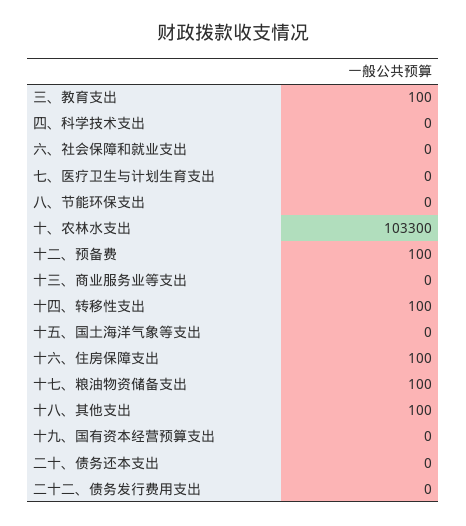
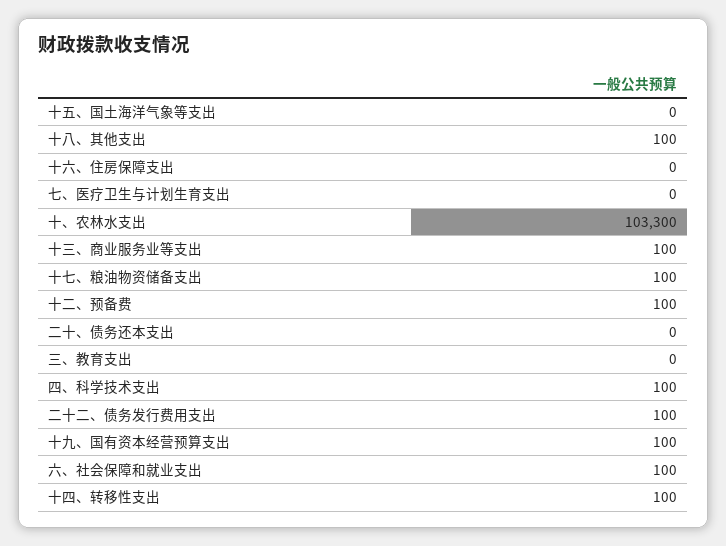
  {
-   "三、教育支出": 100,
+   "三、教育支出": 0,
-   "四、科学技术支出": 0,
+   "四、科学技术支出": 100,
-   "六、社会保障和就业支出": 0,
+   "六、社会保障和就业支出": 100,
    "七、医疗卫生与计划生育支出": 0,
-   "八、节能环保支出": 0,
    "十、农林水支出": 103300,
    "十二、预备费": 100,
-   "十三、商业服务业等支出": 0,
+   "十三、商业服务业等支出": 100,
    "十四、转移性支出": 100,
    "十五、国土海洋气象等支出": 0,
-   "十六、住房保障支出": 100,
+   "十六、住房保障支出": 0,
    "十七、粮油物资储备支出": 100,
    "十八、其他支出": 100,
-   "十九、国有资本经营预算支出": 0,
+   "十九、国有资本经营预算支出": 100,
    "二十、债务还本支出": 0,
-   "二十二、债务发行费用支出": 0
+   "二十二、债务发行费用支出": 100
  }

